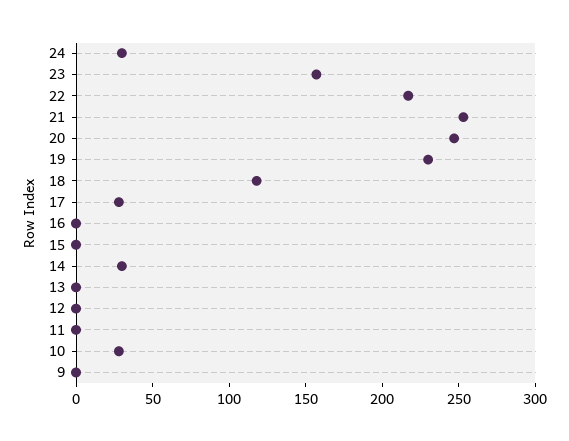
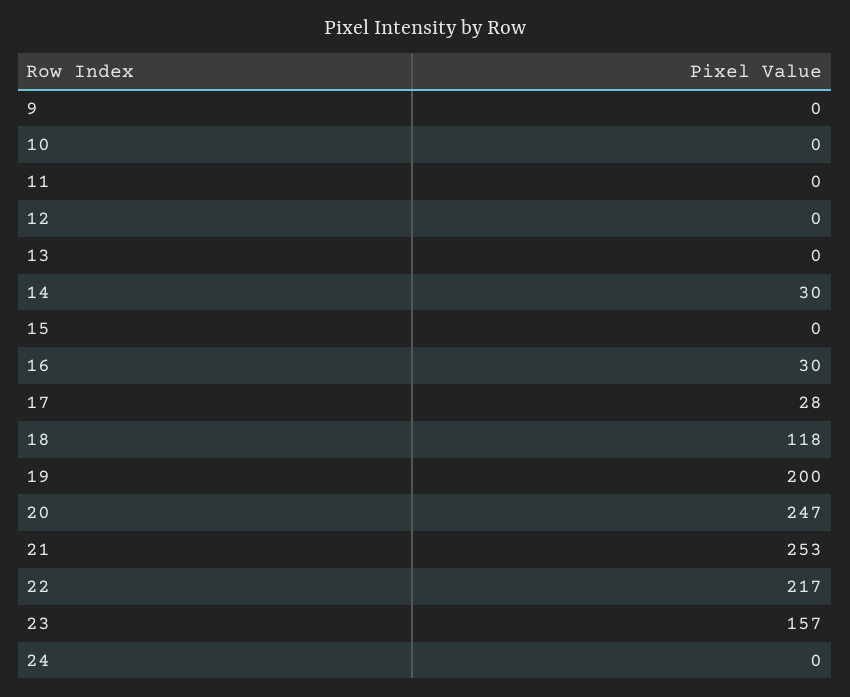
  {
-   "24": 30,
+   "24": 0,
    "23": 157,
    "22": 217,
    "21": 253,
    "20": 247,
-   "19": 230,
+   "19": 200,
    "18": 118,
    "17": 28,
-   "16": 0,
+   "16": 30,
    "15": 0,
    "14": 30,
    "13": 0,
    "12": 0,
    "11": 0,
-   "10": 30,
+   "10": 0,
    "9": 0
  }

